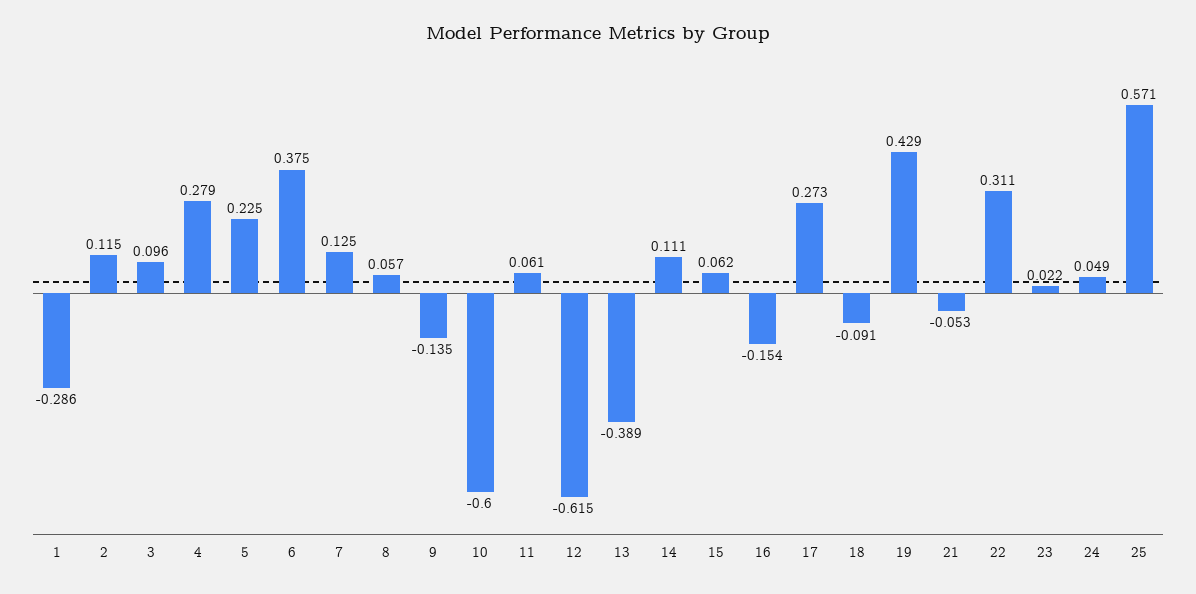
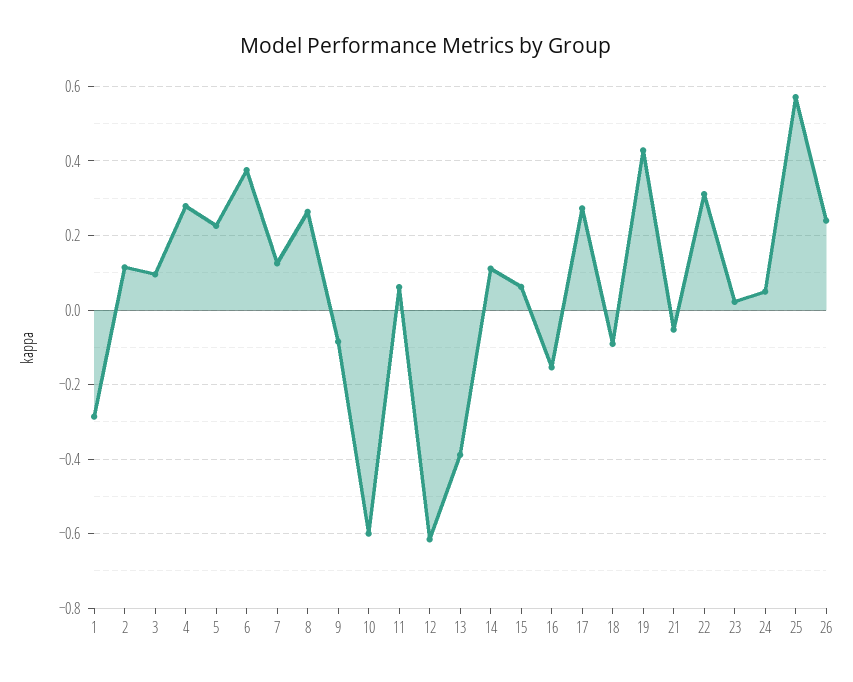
  {
    "1": -0.286,
    "2": 0.115,
    "3": 0.096,
    "4": 0.279,
    "5": 0.225,
    "6": 0.375,
    "7": 0.125,
-   "8": 0.057,
+   "8": 0.26,
-   "9": -0.135,
+   "9": -0.08,
    "10": -0.6,
    "11": 0.061,
    "12": -0.615,
    "13": -0.389,
    "14": 0.111,
    "15": 0.062,
    "16": -0.154,
    "17": 0.273,
    "18": -0.091,
    "19": 0.429,
    "21": -0.053,
    "22": 0.311,
    "23": 0.022,
    "24": 0.049,
-   "25": 0.571
+   "25": 0.571,
+   "26": 0.24
  }

